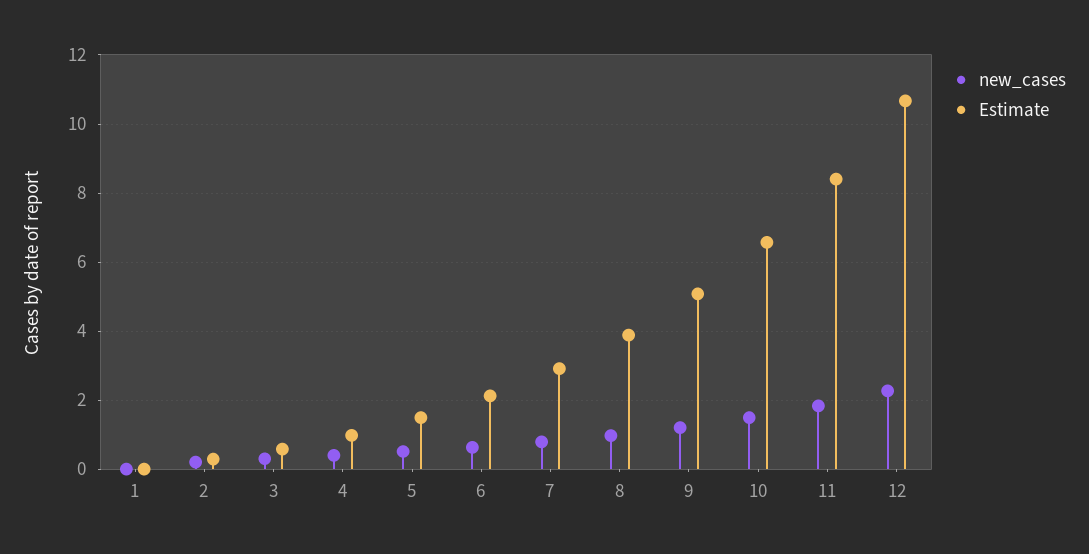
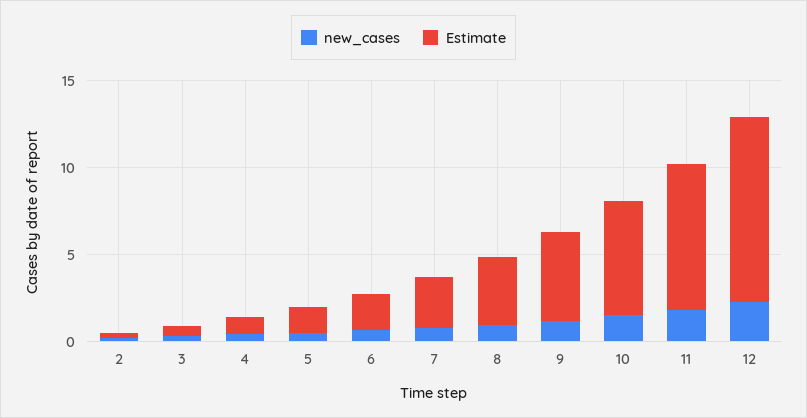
  {
    "new_cases": {
-     "1": 0,
      "2": 0.2,
      "3": 0.4,
      "4": 0.4,
      "5": 0.6,
      "6": 0.6,
      "7": 0.8,
      "8": 1,
      "9": 1.2,
      "10": 1.4,
      "11": 1.8,
      "12": 2.2
    },
    "Estimate": {
-     "1": 0,
      "2": 0.2,
      "3": 0.6,
      "4": 1,
      "5": 1.4,
      "6": 2.2,
      "7": 3,
      "8": 3.8,
      "9": 5,
      "10": 6.6,
      "11": 8.4,
      "12": 10.6
    }
  }

